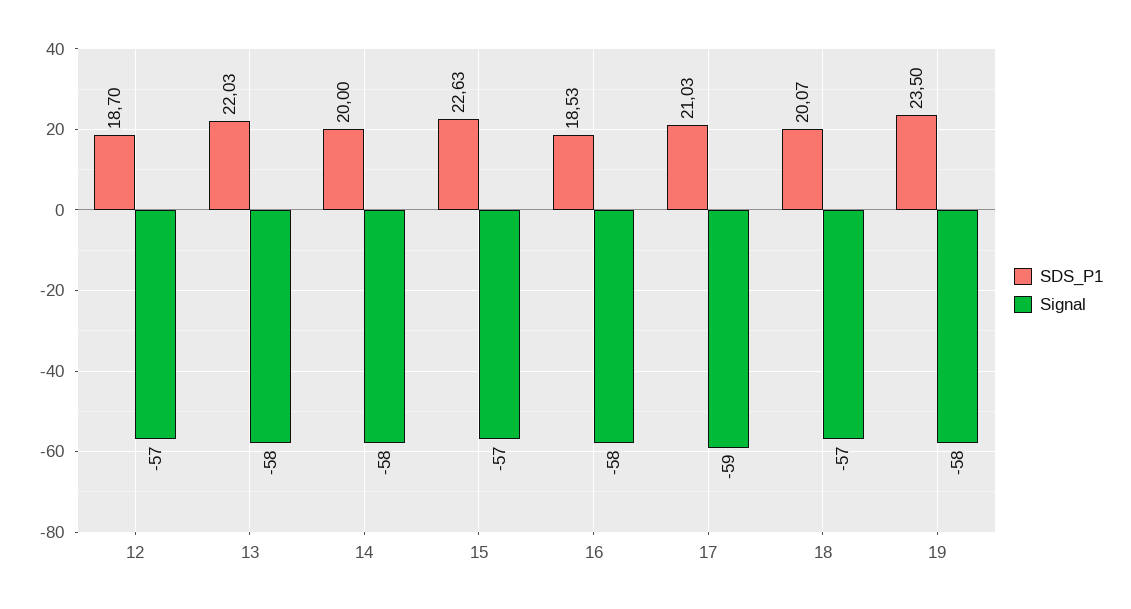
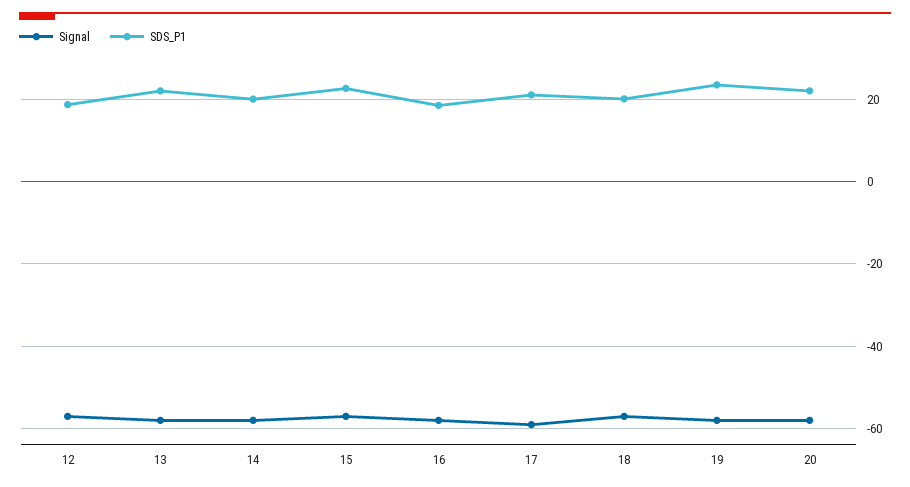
  {
    "SDS_P1": {
      "12": 18.7,
      "13": 22.03,
      "14": 20,
      "15": 22.63,
      "16": 18.53,
      "17": 21.03,
      "18": 20.07,
-     "19": 23.5
+     "19": 23.5,
+     "20": 22
    },
    "Signal": {
      "12": -57,
      "13": -58,
      "14": -58,
      "15": -57,
      "16": -58,
      "17": -59,
      "18": -57,
-     "19": -58
+     "19": -58,
+     "20": -58
    }
  }

